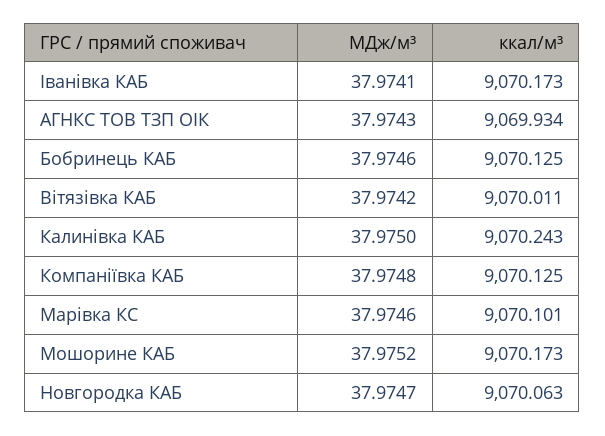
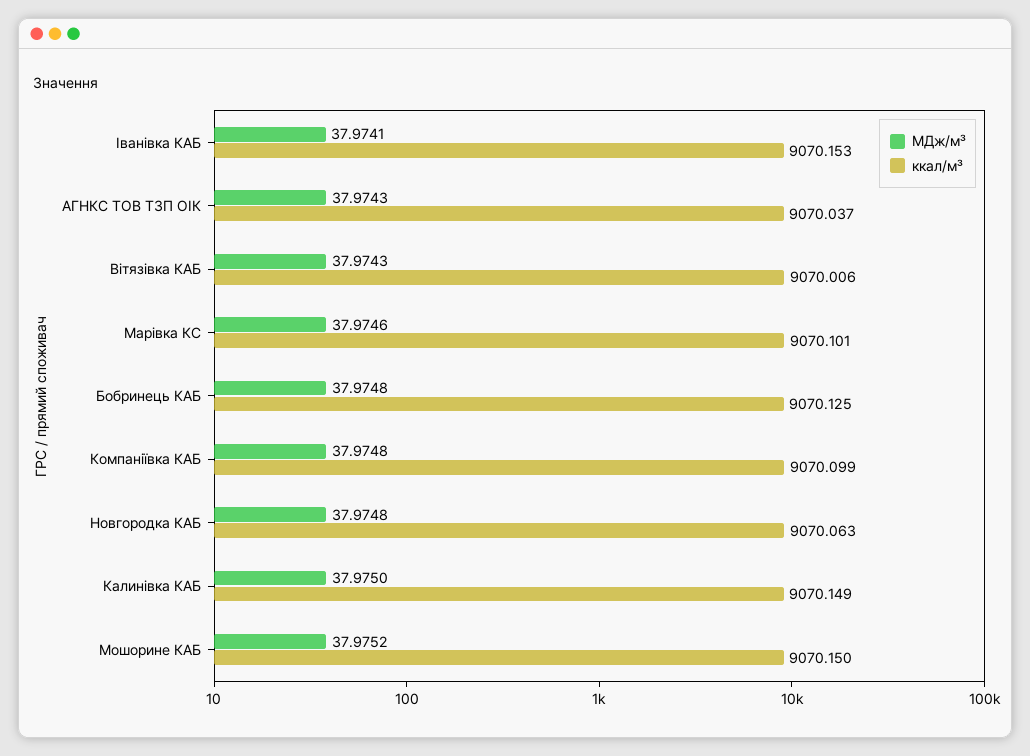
  {
    "МДж/м³": {
      "Іванівка КАБ": 37.9741,
      "АГНКС ТОВ ТЗП ОIК": 37.9743,
-     "Бобринець КАБ": 37.9746,
+     "Бобринець КАБ": 37.9748,
-     "Вітязівка КАБ": 37.9742,
+     "Вітязівка КАБ": 37.9743,
      "Калинівка КАБ": 37.975,
      "Компаніївка КАБ": 37.9748,
      "Марівка КС": 37.9746,
      "Мошорине КАБ": 37.9752,
-     "Новгородка КАБ": 37.9747
+     "Новгородка КАБ": 37.9748
    },
    "ккал/м³": {
-     "Іванівка КАБ": 9070.173,
+     "Іванівка КАБ": 9070.153,
-     "АГНКС ТОВ ТЗП ОIК": 9069.934,
+     "АГНКС ТОВ ТЗП ОIК": 9070.037,
      "Бобринець КАБ": 9070.125,
-     "Вітязівка КАБ": 9070.011,
+     "Вітязівка КАБ": 9070.006,
-     "Калинівка КАБ": 9070.243,
+     "Калинівка КАБ": 9070.149,
-     "Компаніївка КАБ": 9070.125,
+     "Компаніївка КАБ": 9070.099,
      "Марівка КС": 9070.101,
-     "Мошорине КАБ": 9070.173,
+     "Мошорине КАБ": 9070.15,
      "Новгородка КАБ": 9070.063
    }
  }

